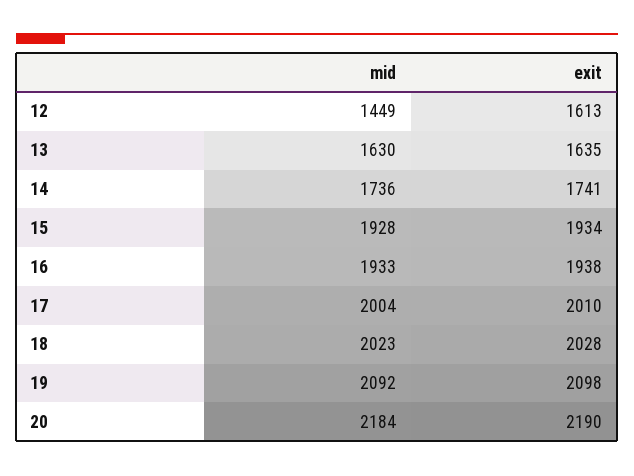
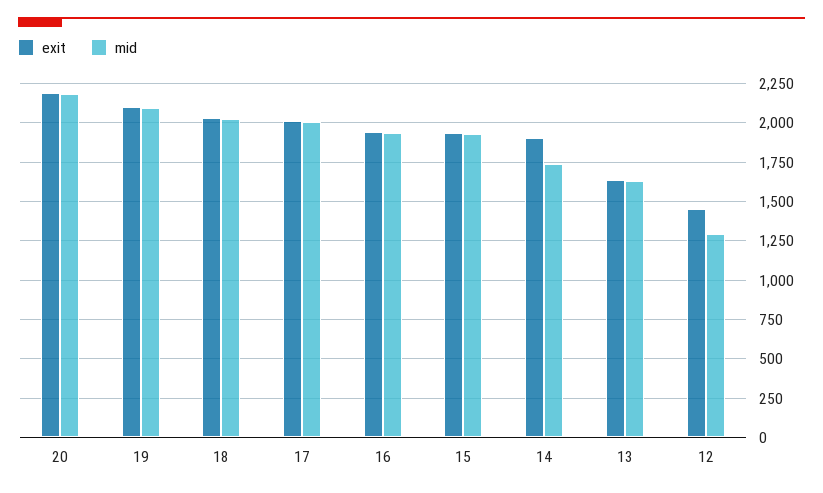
  {
    "mid": {
-     "12": 1449,
+     "12": 1300,
      "13": 1630,
      "14": 1736,
      "15": 1928,
      "16": 1933,
      "17": 2004,
      "18": 2023,
      "19": 2092,
      "20": 2184
    },
    "exit": {
-     "12": 1613,
+     "12": 1450,
      "13": 1635,
-     "14": 1741,
+     "14": 1900,
      "15": 1934,
      "16": 1938,
      "17": 2010,
      "18": 2028,
      "19": 2098,
      "20": 2190
    }
  }

